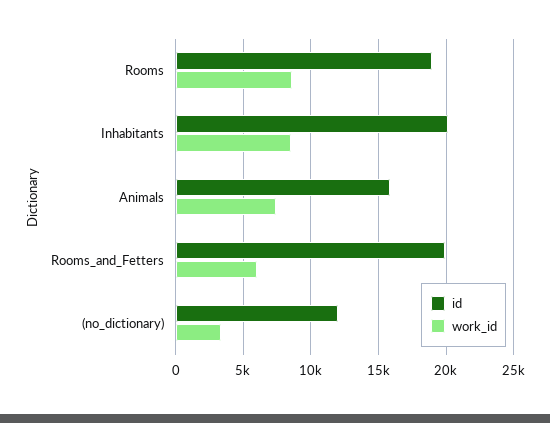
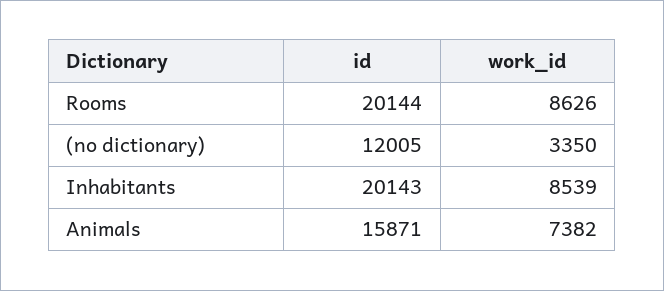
  {
    "id": {
-     "Rooms": 19000,
+     "Rooms": 20144,
      "Inhabitants": 20143,
      "Animals": 15871,
-     "Rooms_and_Fetters": 20000,
      "(no_dictionary)": 12005
    },
    "work_id": {
      "Rooms": 8626,
      "Inhabitants": 8539,
      "Animals": 7382,
-     "Rooms_and_Fetters": 6000,
      "(no_dictionary)": 3350
    }
  }

